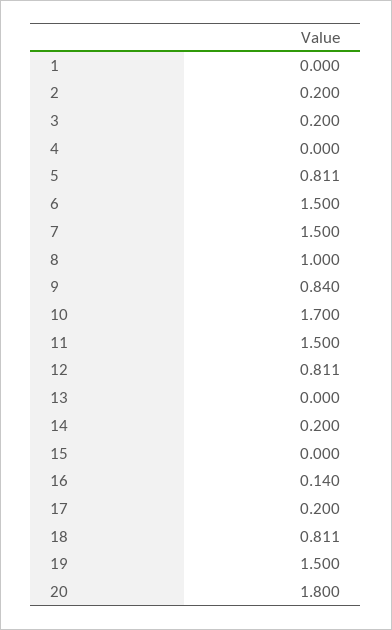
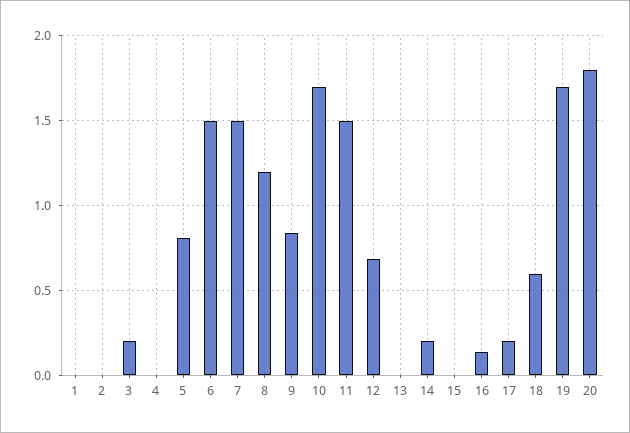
  {
    "1": 0,
-   "2": 0.2,
+   "2": 0,
    "3": 0.2,
    "4": 0,
    "5": 0.811,
    "6": 1.5,
    "7": 1.5,
-   "8": 1,
+   "8": 1.2,
    "9": 0.84,
    "10": 1.7,
    "11": 1.5,
-   "12": 0.811,
+   "12": 0.7,
    "13": 0,
    "14": 0.2,
    "15": 0,
    "16": 0.14,
    "17": 0.2,
-   "18": 0.811,
+   "18": 0.6,
-   "19": 1.5,
+   "19": 1.7,
    "20": 1.8
  }

